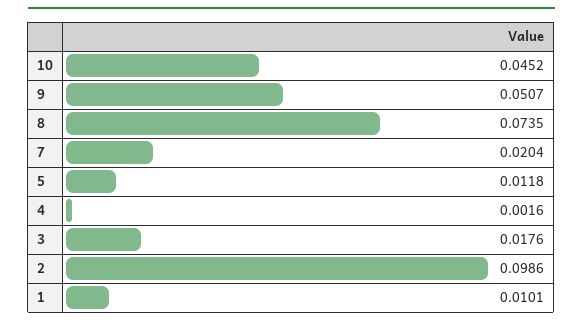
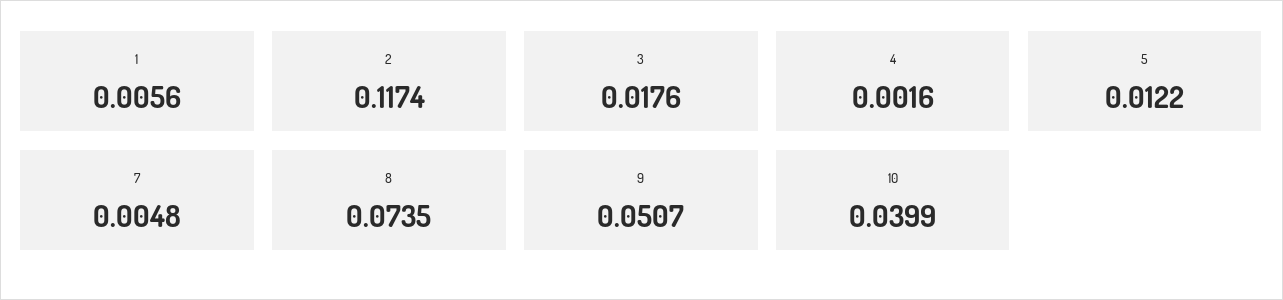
  {
-   "10": 0.0452,
+   "10": 0.0399,
    "9": 0.0507,
    "8": 0.0735,
-   "7": 0.0204,
+   "7": 0.0048,
-   "5": 0.0118,
+   "5": 0.0122,
    "4": 0.0016,
    "3": 0.0176,
-   "2": 0.0986,
+   "2": 0.1174,
-   "1": 0.0101
+   "1": 0.0056
  }

